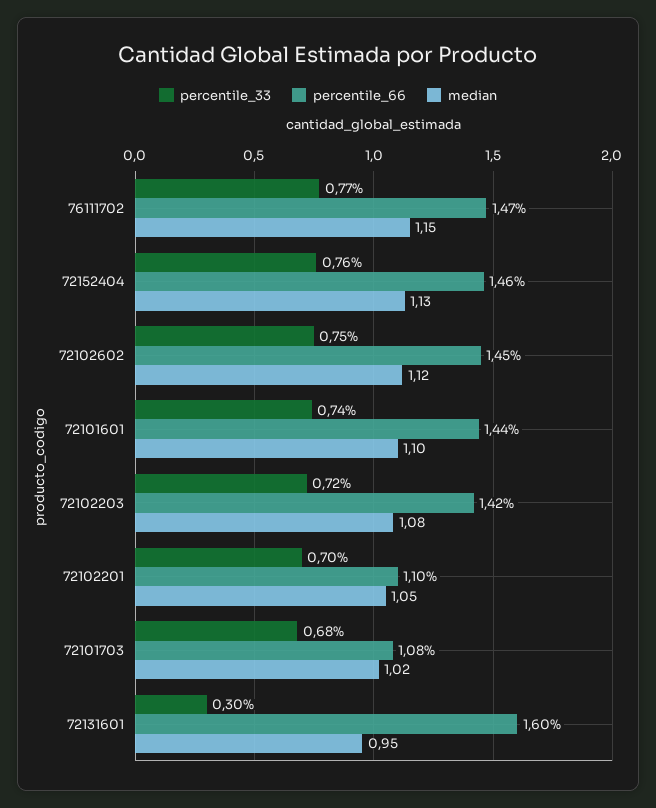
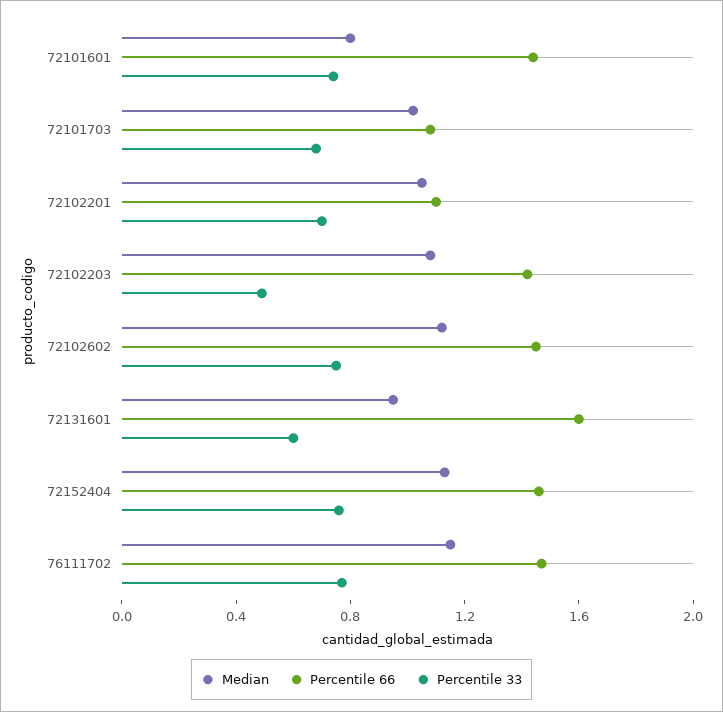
  {
    "percentile_33": {
      "76111702": 0.77,
      "72152404": 0.76,
      "72102602": 0.75,
      "72101601": 0.74,
-     "72102203": 0.72,
+     "72102203": 0.5,
      "72102201": 0.7,
      "72101703": 0.68,
-     "72131601": 0.3
+     "72131601": 0.6
    },
    "percentile_66": {
      "76111702": 1.47,
      "72152404": 1.46,
      "72102602": 1.45,
      "72101601": 1.44,
      "72102203": 1.42,
      "72102201": 1.1,
      "72101703": 1.08,
      "72131601": 1.6
    },
    "median": {
      "76111702": 1.15,
      "72152404": 1.13,
      "72102602": 1.12,
-     "72101601": 1.1,
+     "72101601": 0.8,
      "72102203": 1.08,
      "72102201": 1.05,
      "72101703": 1.02,
      "72131601": 0.95
    }
  }

